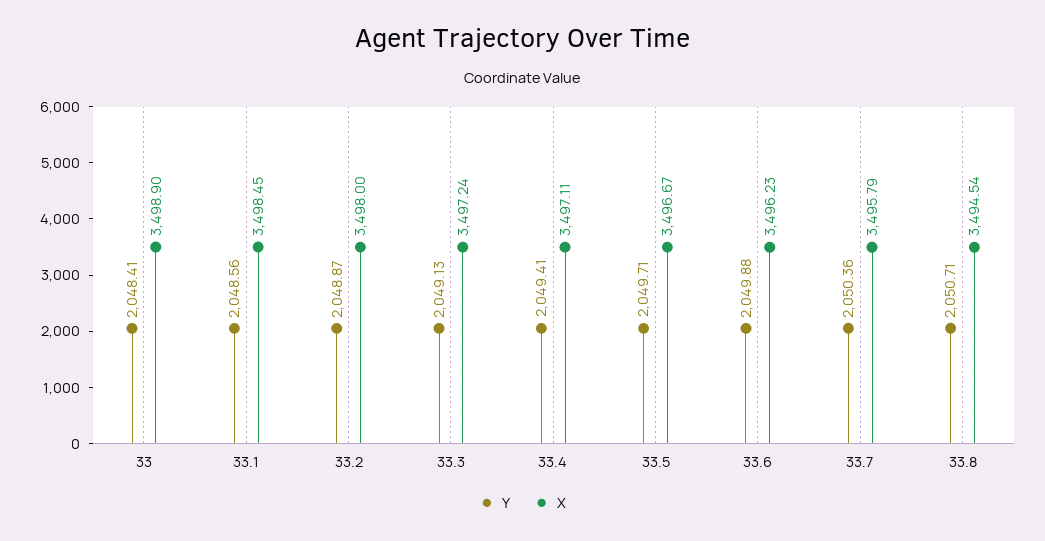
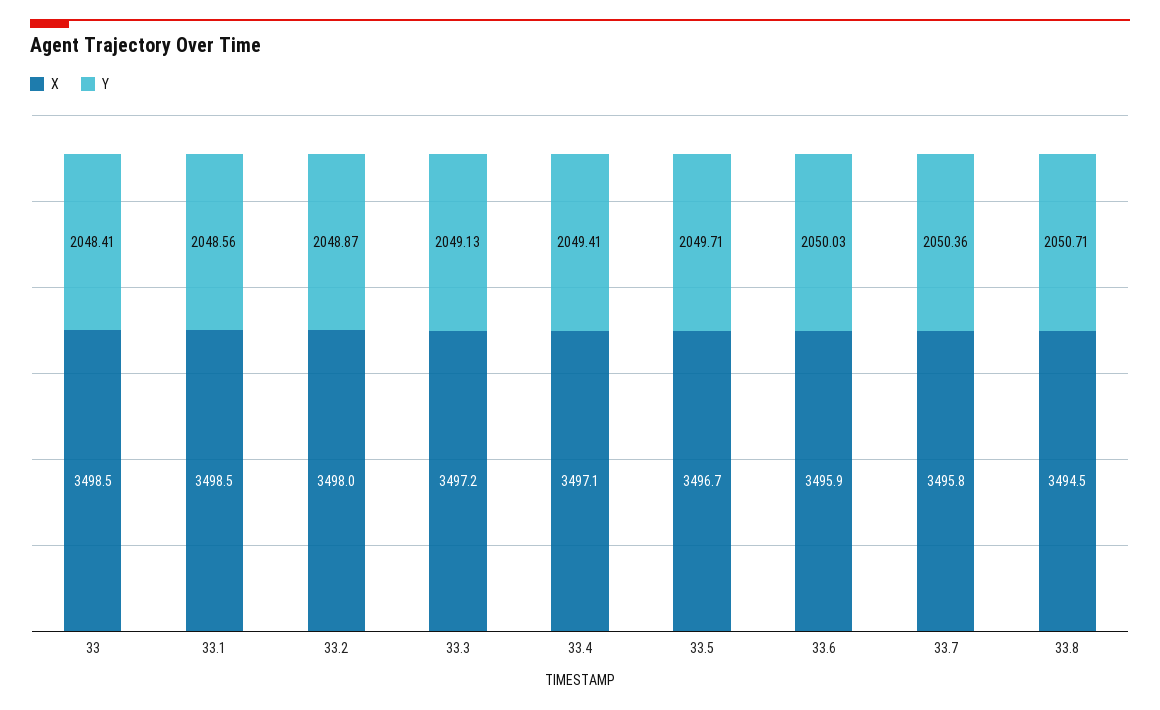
  {
    "Y": {
      "33": 2048.41,
      "33.1": 2048.56,
      "33.2": 2048.87,
      "33.3": 2049.13,
      "33.4": 2049.41,
      "33.5": 2049.71,
-     "33.6": 2049.88,
+     "33.6": 2050.03,
      "33.7": 2050.36,
      "33.8": 2050.71
    },
    "X": {
-     "33": 3498.9,
+     "33": 3498.5,
      "33.1": 3498.45,
      "33.2": 3498,
      "33.3": 3497.24,
      "33.4": 3497.11,
      "33.5": 3496.67,
-     "33.6": 3496.23,
+     "33.6": 3495.9,
      "33.7": 3495.79,
      "33.8": 3494.54
    }
  }

